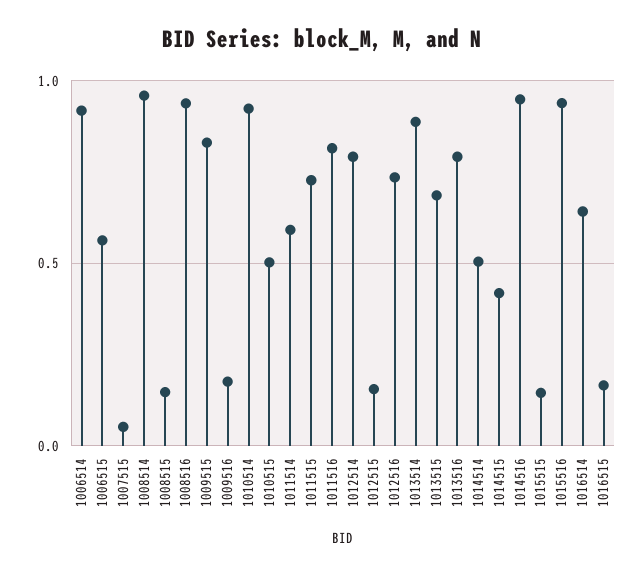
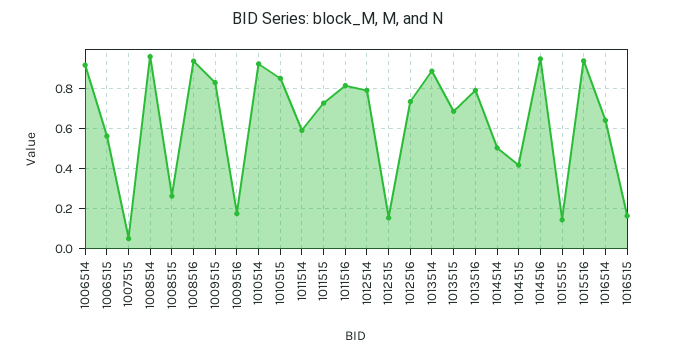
  {
    "1006514": 0.9,
    "1006515": 0.55,
    "1007515": 0.05,
    "1008514": 0.95,
-   "1008515": 0.15,
+   "1008515": 0.25,
    "1008516": 0.95,
    "1009515": 0.85,
    "1009516": 0.2,
    "1010514": 0.9,
-   "1010515": 0.5,
+   "1010515": 0.85,
    "1011514": 0.6,
    "1011515": 0.75,
    "1011516": 0.8,
    "1012514": 0.8,
    "1012515": 0.15,
    "1012516": 0.75,
    "1013514": 0.9,
    "1013515": 0.7,
    "1013516": 0.8,
    "1014514": 0.5,
    "1014515": 0.4,
    "1014516": 0.95,
    "1015515": 0.15,
    "1015516": 0.95,
    "1016514": 0.65,
    "1016515": 0.15
  }

